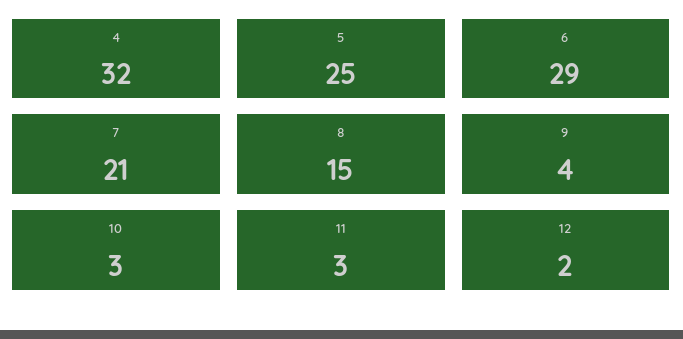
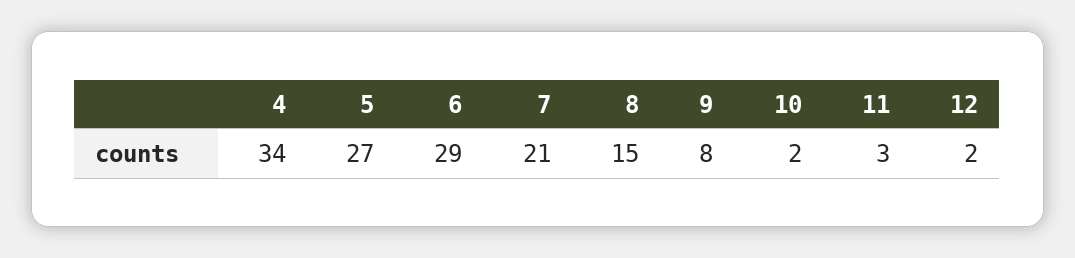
  {
-   "4": 32,
+   "4": 34,
-   "5": 25,
+   "5": 27,
    "6": 29,
    "7": 21,
    "8": 15,
-   "9": 4,
+   "9": 8,
-   "10": 3,
+   "10": 2,
    "11": 3,
    "12": 2
  }

